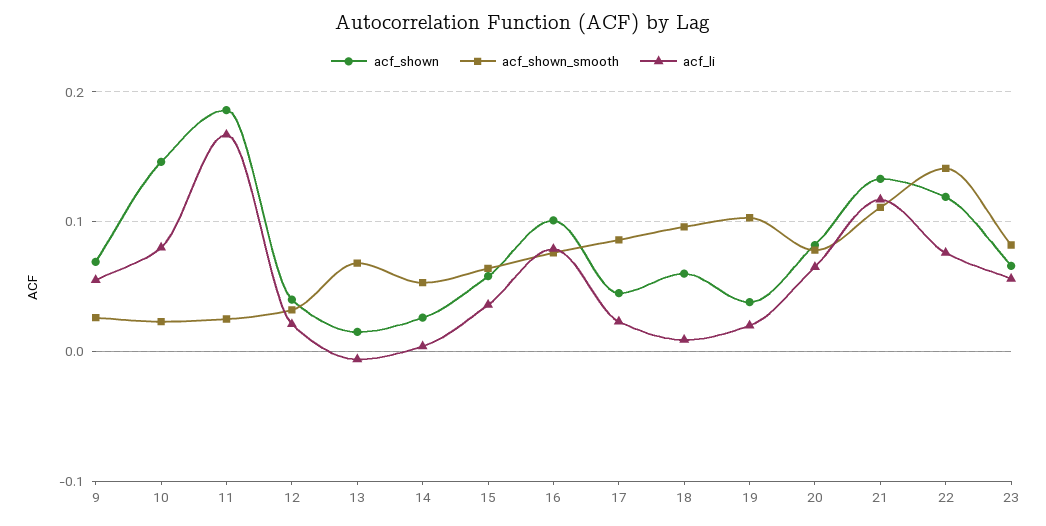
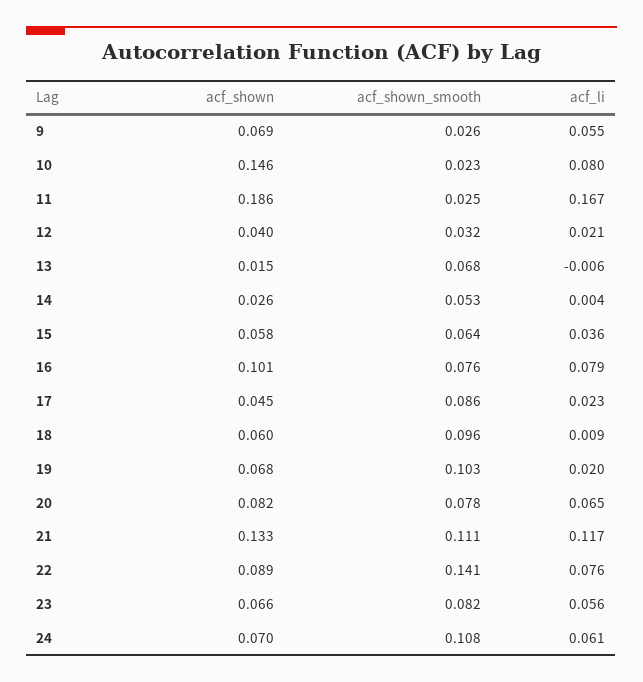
  {
    "acf_shown": {
      "9": 0.069,
      "10": 0.146,
      "11": 0.186,
      "12": 0.04,
      "13": 0.015,
      "14": 0.026,
      "15": 0.058,
      "16": 0.101,
      "17": 0.045,
      "18": 0.06,
-     "19": 0.04,
+     "19": 0.068,
      "20": 0.082,
      "21": 0.133,
-     "22": 0.12,
+     "22": 0.089,
-     "23": 0.066
+     "23": 0.066,
+     "24": 0.07
    },
    "acf_shown_smooth": {
      "9": 0.026,
      "10": 0.023,
      "11": 0.025,
      "12": 0.032,
      "13": 0.068,
      "14": 0.053,
      "15": 0.064,
      "16": 0.076,
      "17": 0.086,
      "18": 0.096,
      "19": 0.103,
      "20": 0.078,
      "21": 0.111,
      "22": 0.141,
-     "23": 0.082
+     "23": 0.082,
+     "24": 0.108
    },
    "acf_li": {
      "9": 0.055,
      "10": 0.08,
      "11": 0.167,
      "12": 0.021,
      "13": -0.006,
      "14": 0.004,
      "15": 0.036,
      "16": 0.079,
      "17": 0.023,
      "18": 0.009,
      "19": 0.02,
      "20": 0.065,
      "21": 0.117,
      "22": 0.076,
-     "23": 0.056
+     "23": 0.056,
+     "24": 0.061
    }
  }

